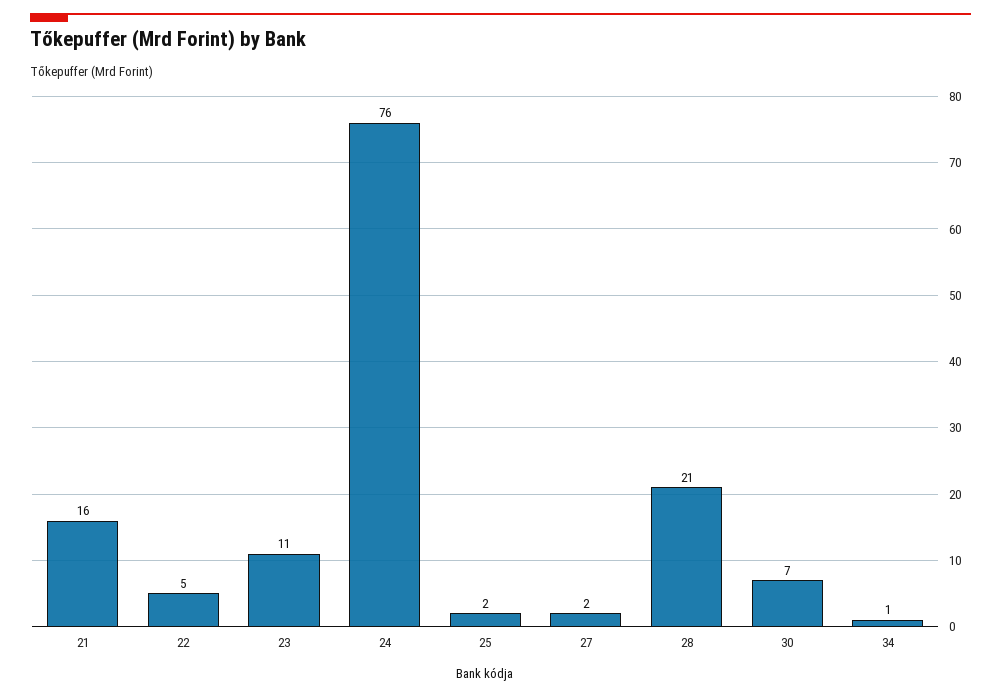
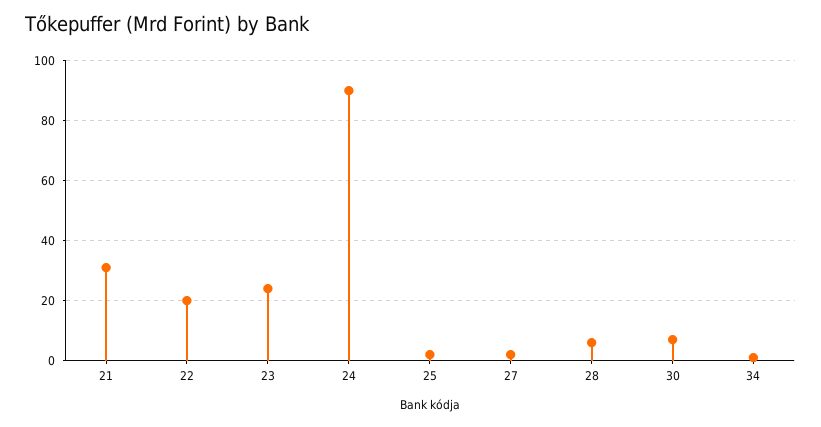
  {
-   "21": 16,
+   "21": 30,
-   "22": 5,
+   "22": 20,
-   "23": 11,
+   "23": 25,
-   "24": 76,
+   "24": 90,
    "25": 2,
    "27": 2,
-   "28": 21,
+   "28": 5,
    "30": 7,
    "34": 1
  }

